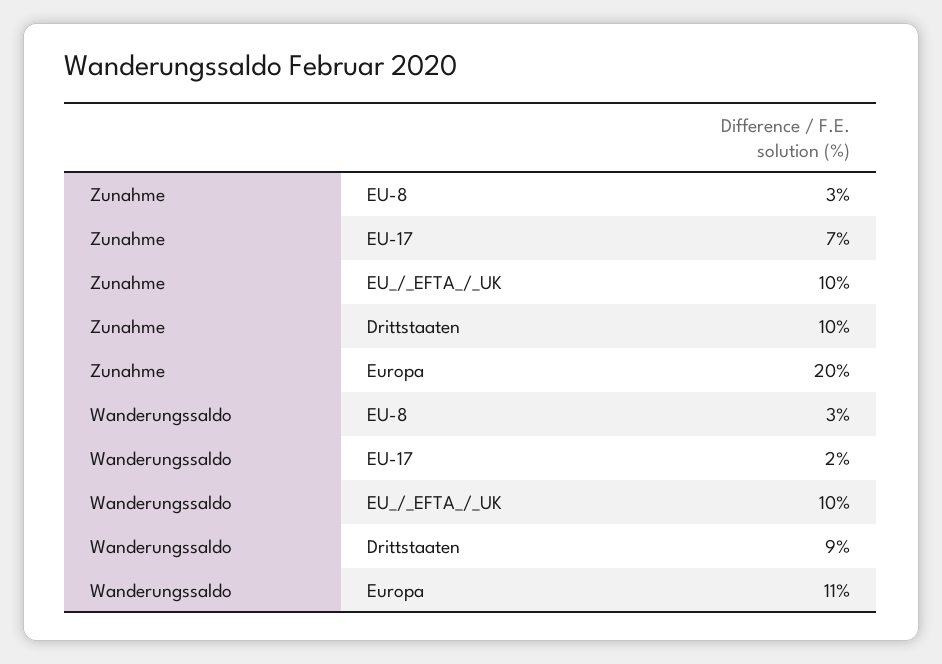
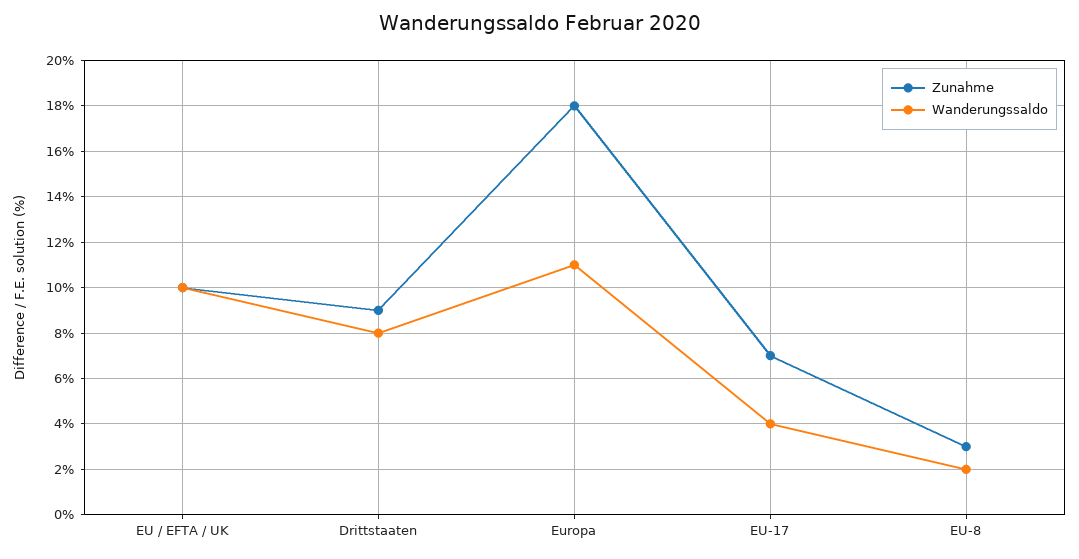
  {
    "Zunahme": {
      "EU-8": 3,
      "EU-17": 7,
      "EU_/_EFTA_/_UK": 10,
-     "Drittstaaten": 10,
+     "Drittstaaten": 9,
-     "Europa": 20
+     "Europa": 18
    },
    "Wanderungssaldo": {
-     "EU-8": 3,
+     "EU-8": 2,
-     "EU-17": 2,
+     "EU-17": 4,
      "EU_/_EFTA_/_UK": 10,
-     "Drittstaaten": 9,
+     "Drittstaaten": 8,
      "Europa": 11
    }
  }

